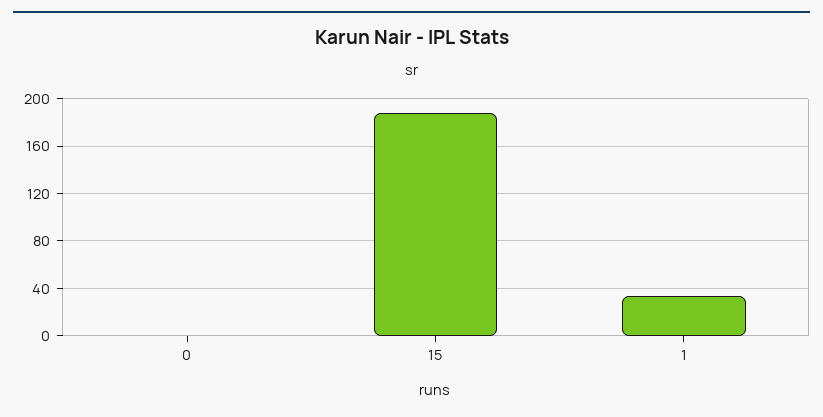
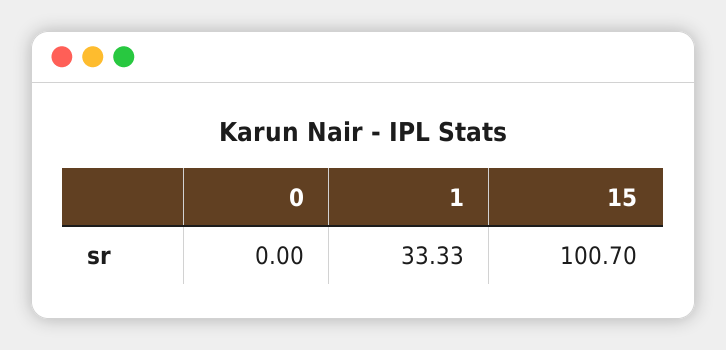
  {
    "0": 0,
-   "15": 190,
+   "15": 100.7,
    "1": 33.33
  }

